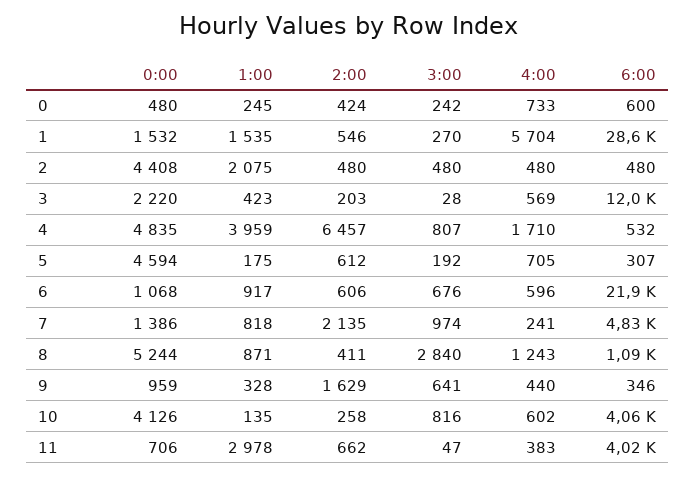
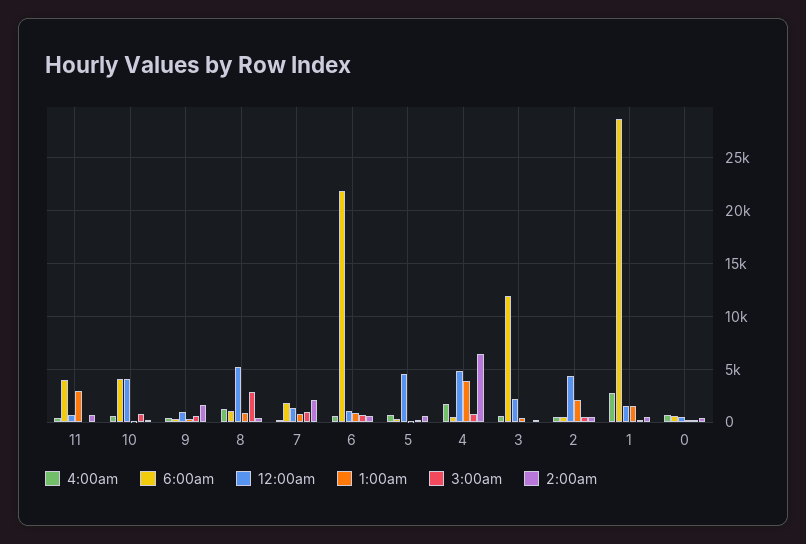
  {
    "0:00": {
      "0": 480,
      "1": 1532,
      "2": 4408,
      "3": 2220,
      "4": 4835,
      "5": 4594,
      "6": 1068,
      "7": 1386,
      "8": 5244,
      "9": 959,
      "10": 4126,
      "11": 706
    },
    "1:00": {
      "0": 245,
      "1": 1535,
      "2": 2075,
      "3": 423,
      "4": 3959,
      "5": 175,
      "6": 917,
      "7": 818,
      "8": 871,
      "9": 328,
      "10": 135,
      "11": 2978
    },
    "2:00": {
      "0": 424,
      "1": 546,
      "2": 480,
      "3": 203,
      "4": 6457,
      "5": 612,
      "6": 606,
      "7": 2135,
      "8": 411,
      "9": 1629,
      "10": 258,
      "11": 662
    },
    "3:00": {
      "0": 242,
      "1": 270,
      "2": 480,
      "3": 28,
      "4": 807,
      "5": 192,
      "6": 676,
      "7": 974,
      "8": 2840,
      "9": 641,
      "10": 816,
      "11": 47
    },
    "4:00": {
      "0": 733,
-     "1": 5704,
+     "1": 3000,
      "2": 480,
      "3": 569,
      "4": 1710,
      "5": 705,
      "6": 596,
      "7": 241,
      "8": 1243,
      "9": 440,
      "10": 602,
      "11": 383
    },
    "6:00": {
      "0": 600,
      "1": 28600,
      "2": 480,
      "3": 12000,
      "4": 532,
      "5": 307,
      "6": 21900,
-     "7": 4830,
+     "7": 2000,
      "8": 1090,
      "9": 346,
      "10": 4060,
      "11": 4020
    }
  }

